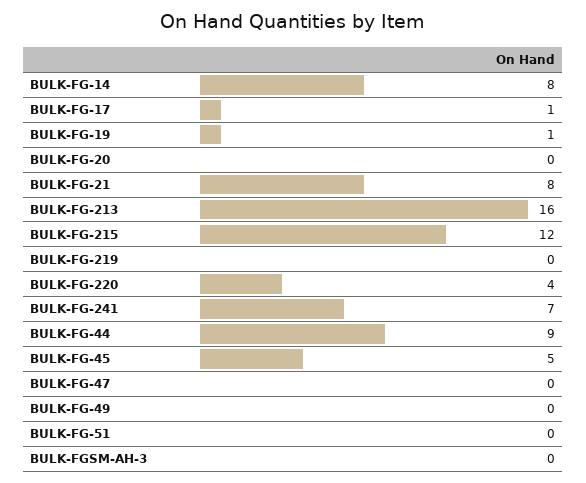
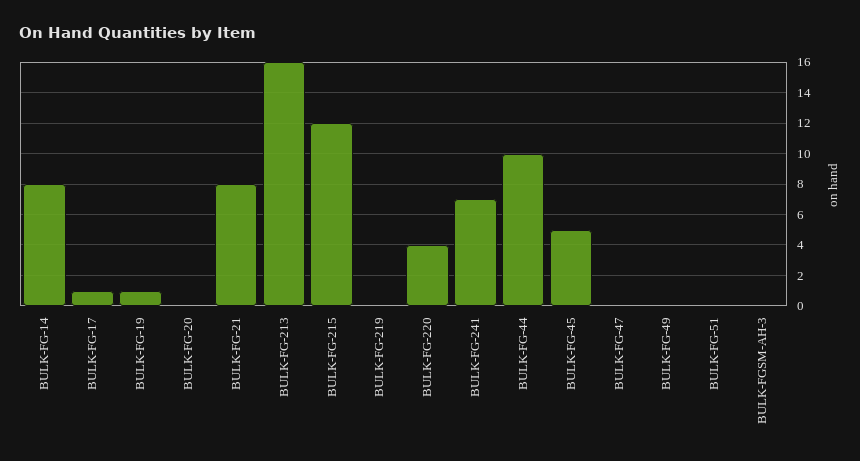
  {
    "BULK-FG-14": 8,
    "BULK-FG-17": 1,
    "BULK-FG-19": 1,
    "BULK-FG-20": 0,
    "BULK-FG-21": 8,
    "BULK-FG-213": 16,
    "BULK-FG-215": 12,
    "BULK-FG-219": 0,
    "BULK-FG-220": 4,
    "BULK-FG-241": 7,
-   "BULK-FG-44": 9,
+   "BULK-FG-44": 10,
    "BULK-FG-45": 5,
    "BULK-FG-47": 0,
    "BULK-FG-49": 0,
    "BULK-FG-51": 0,
    "BULK-FGSM-AH-3": 0
  }

